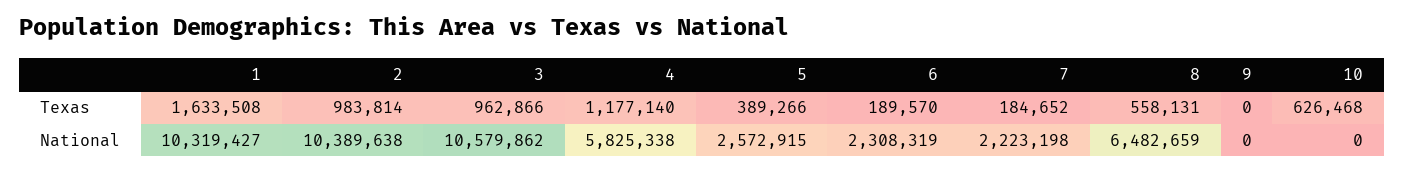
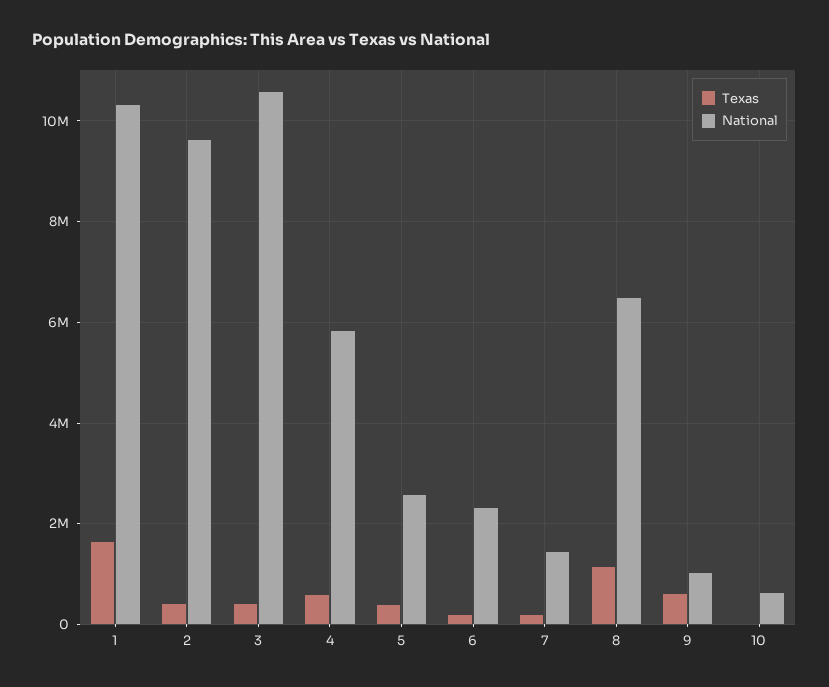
  {
    "Texas": {
      "1": 1633508,
-     "2": 983814,
+     "2": 400000,
-     "3": 962866,
+     "3": 400000,
-     "4": 1177140,
+     "4": 600000,
      "5": 389266,
      "6": 189570,
      "7": 184652,
-     "8": 558131,
+     "8": 1200000,
-     "9": 0,
+     "9": 600000,
-     "10": 626468
+     "10": 0
    },
    "National": {
      "1": 10319427,
-     "2": 10389638,
+     "2": 9600000,
      "3": 10579862,
      "4": 5825338,
      "5": 2572915,
      "6": 2308319,
-     "7": 2223198,
+     "7": 1400000,
      "8": 6482659,
-     "9": 0,
+     "9": 1000000,
-     "10": 0
+     "10": 600000
    }
  }

